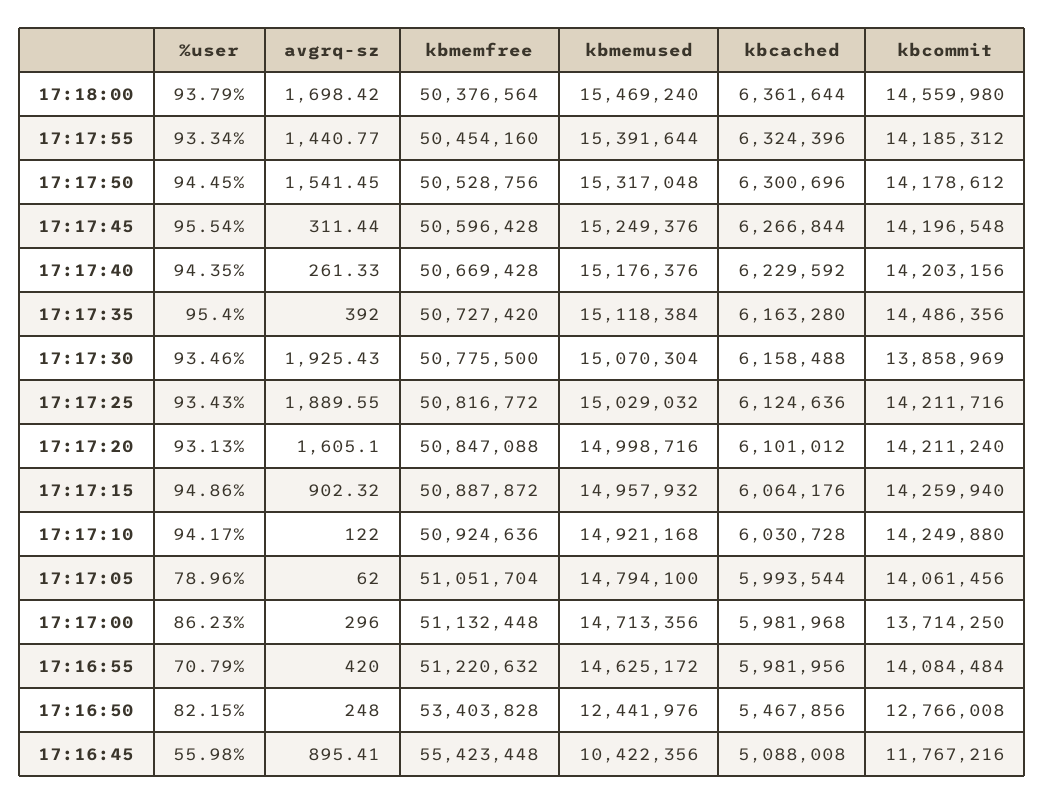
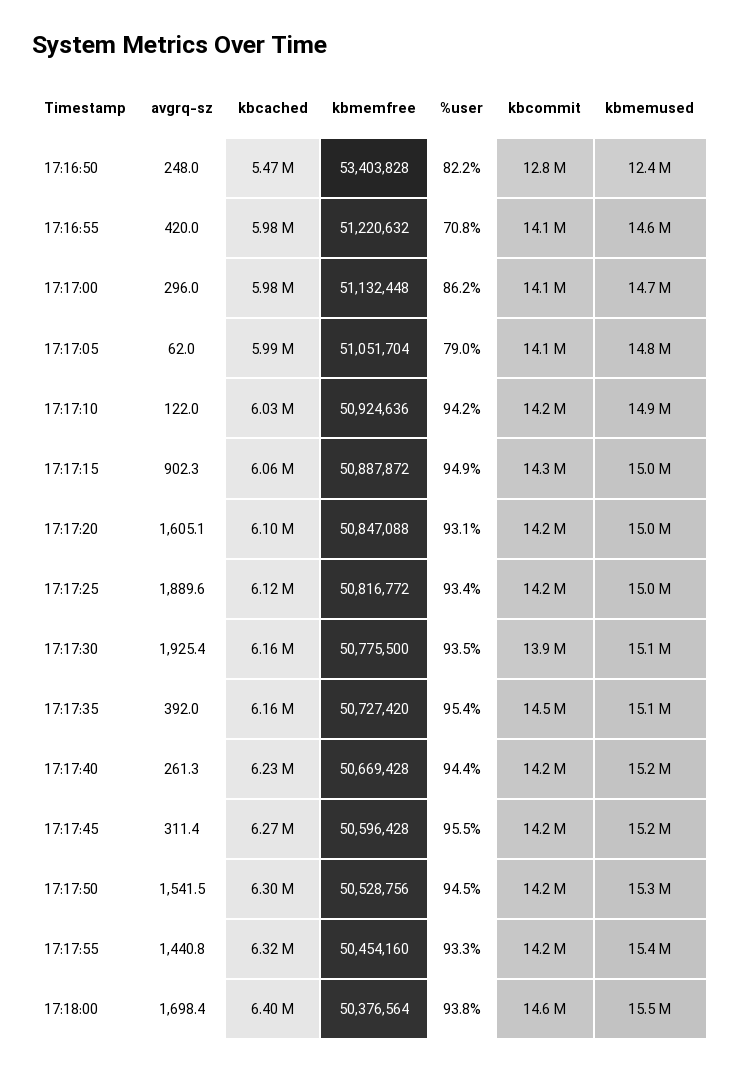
  {
    "%user": {
      "17:18:00": 93.79,
      "17:17:55": 93.34,
      "17:17:50": 94.45,
      "17:17:45": 95.54,
      "17:17:40": 94.35,
      "17:17:35": 95.4,
      "17:17:30": 93.46,
      "17:17:25": 93.43,
      "17:17:20": 93.13,
      "17:17:15": 94.86,
      "17:17:10": 94.17,
      "17:17:05": 78.96,
      "17:17:00": 86.23,
      "17:16:55": 70.79,
-     "17:16:50": 82.15,
+     "17:16:50": 82.15
-     "17:16:45": 55.98
    },
    "avgrq-sz": {
      "17:18:00": 1698.42,
      "17:17:55": 1440.77,
      "17:17:50": 1541.45,
      "17:17:45": 311.44,
      "17:17:40": 261.33,
      "17:17:35": 392,
      "17:17:30": 1925.43,
      "17:17:25": 1889.55,
      "17:17:20": 1605.1,
      "17:17:15": 902.32,
      "17:17:10": 122,
      "17:17:05": 62,
      "17:17:00": 296,
      "17:16:55": 420,
-     "17:16:50": 248,
+     "17:16:50": 248
-     "17:16:45": 895.41
    },
    "kbmemfree": {
      "17:18:00": 50376564,
      "17:17:55": 50454160,
      "17:17:50": 50528756,
      "17:17:45": 50596428,
      "17:17:40": 50669428,
      "17:17:35": 50727420,
      "17:17:30": 50775500,
      "17:17:25": 50816772,
      "17:17:20": 50847088,
      "17:17:15": 50887872,
      "17:17:10": 50924636,
      "17:17:05": 51051704,
      "17:17:00": 51132448,
      "17:16:55": 51220632,
-     "17:16:50": 53403828,
+     "17:16:50": 53403828
-     "17:16:45": 55423448
    },
    "kbmemused": {
      "17:18:00": 15469240,
      "17:17:55": 15391644,
      "17:17:50": 15317048,
      "17:17:45": 15249376,
      "17:17:40": 15176376,
      "17:17:35": 15118384,
      "17:17:30": 15070304,
      "17:17:25": 15029032,
      "17:17:20": 14998716,
      "17:17:15": 14957932,
      "17:17:10": 14921168,
      "17:17:05": 14794100,
      "17:17:00": 14713356,
      "17:16:55": 14625172,
-     "17:16:50": 12441976,
+     "17:16:50": 12441976
-     "17:16:45": 10422356
    },
    "kbcached": {
-     "17:18:00": 6361644,
+     "17:18:00": 6400000,
      "17:17:55": 6324396,
      "17:17:50": 6300696,
      "17:17:45": 6266844,
      "17:17:40": 6229592,
      "17:17:35": 6163280,
      "17:17:30": 6158488,
      "17:17:25": 6124636,
      "17:17:20": 6101012,
      "17:17:15": 6064176,
      "17:17:10": 6030728,
      "17:17:05": 5993544,
      "17:17:00": 5981968,
      "17:16:55": 5981956,
-     "17:16:50": 5467856,
+     "17:16:50": 5467856
-     "17:16:45": 5088008
    },
    "kbcommit": {
      "17:18:00": 14559980,
      "17:17:55": 14185312,
      "17:17:50": 14178612,
      "17:17:45": 14196548,
      "17:17:40": 14203156,
      "17:17:35": 14486356,
      "17:17:30": 13858969,
      "17:17:25": 14211716,
      "17:17:20": 14211240,
      "17:17:15": 14259940,
      "17:17:10": 14249880,
      "17:17:05": 14061456,
-     "17:17:00": 13714250,
+     "17:17:00": 14100000,
      "17:16:55": 14084484,
-     "17:16:50": 12766008,
+     "17:16:50": 12766008
-     "17:16:45": 11767216
    }
  }

